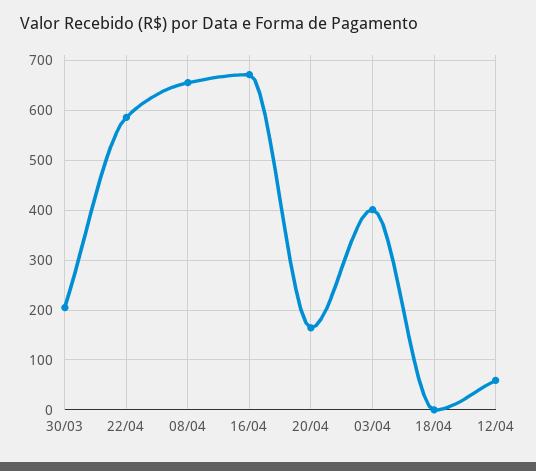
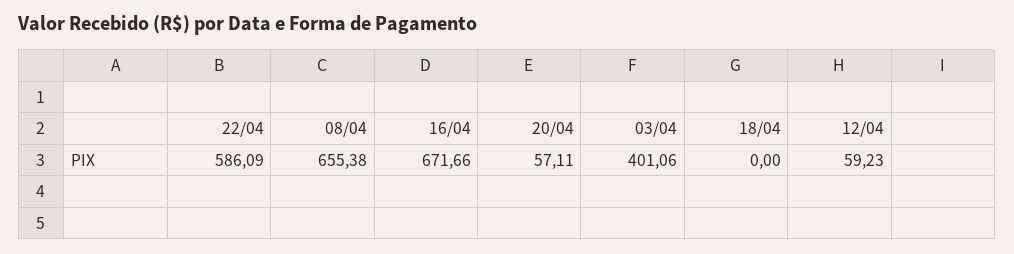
  {
-   "30/03": 200,
    "22/04": 586.09,
    "08/04": 655.38,
    "16/04": 671.66,
-   "20/04": 160,
+   "20/04": 57.11,
    "03/04": 401.06,
    "18/04": 0,
    "12/04": 59.23
  }

